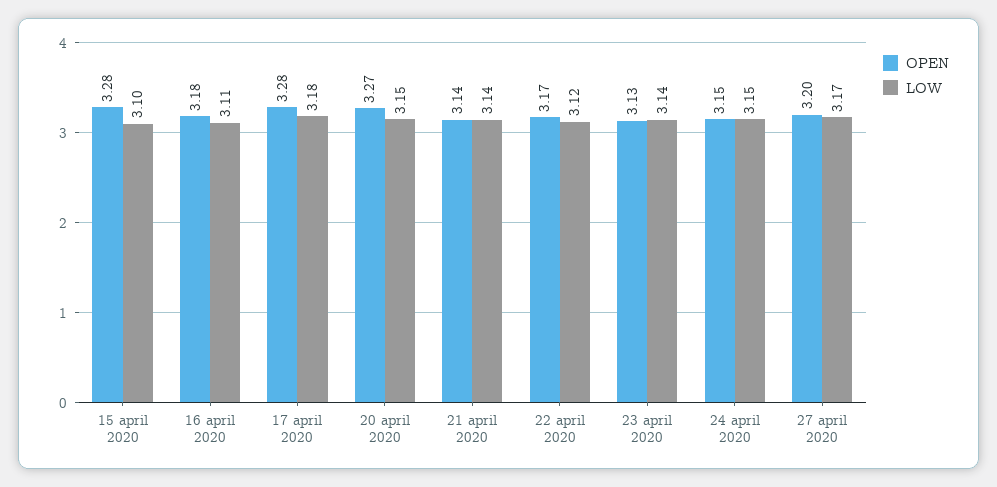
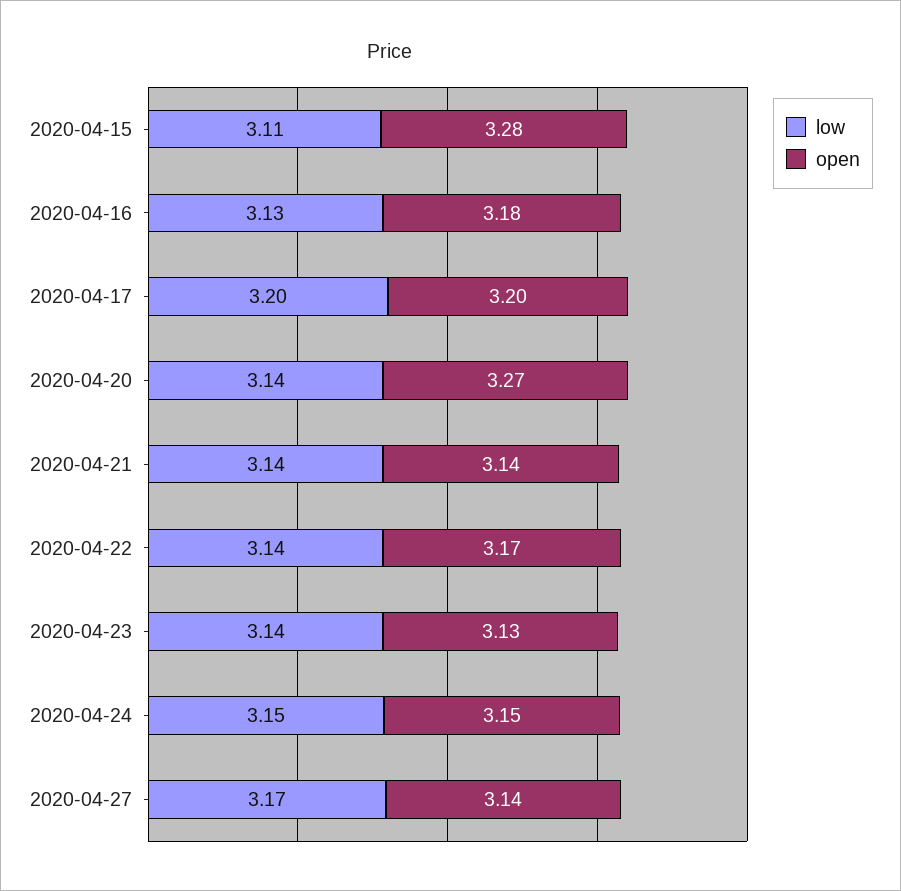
  {
    "OPEN": {
      "15 april 2020": 3.28,
      "16 april 2020": 3.18,
-     "17 april 2020": 3.28,
+     "17 april 2020": 3.2,
      "20 april 2020": 3.27,
      "21 april 2020": 3.14,
      "22 april 2020": 3.17,
      "23 april 2020": 3.13,
      "24 april 2020": 3.15,
-     "27 april 2020": 3.2
+     "27 april 2020": 3.14
    },
    "LOW": {
-     "15 april 2020": 3.1,
+     "15 april 2020": 3.11,
-     "16 april 2020": 3.11,
+     "16 april 2020": 3.13,
-     "17 april 2020": 3.18,
+     "17 april 2020": 3.2,
-     "20 april 2020": 3.15,
+     "20 april 2020": 3.14,
      "21 april 2020": 3.14,
-     "22 april 2020": 3.12,
+     "22 april 2020": 3.14,
      "23 april 2020": 3.14,
      "24 april 2020": 3.15,
      "27 april 2020": 3.17
    }
  }

